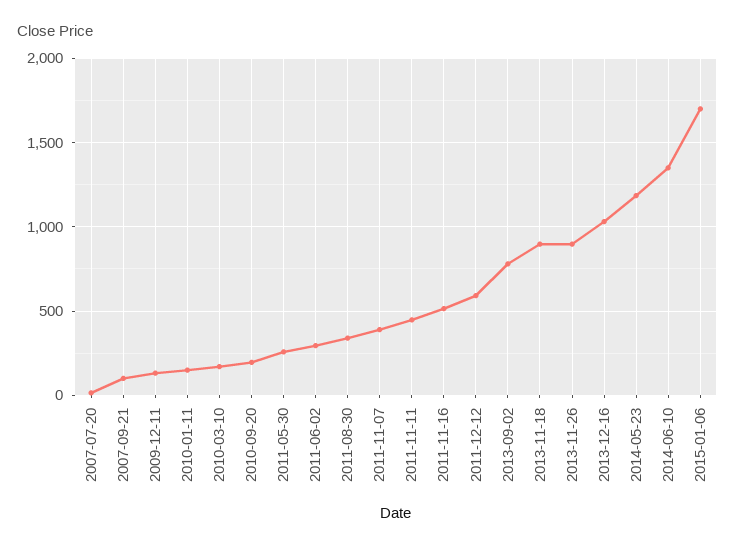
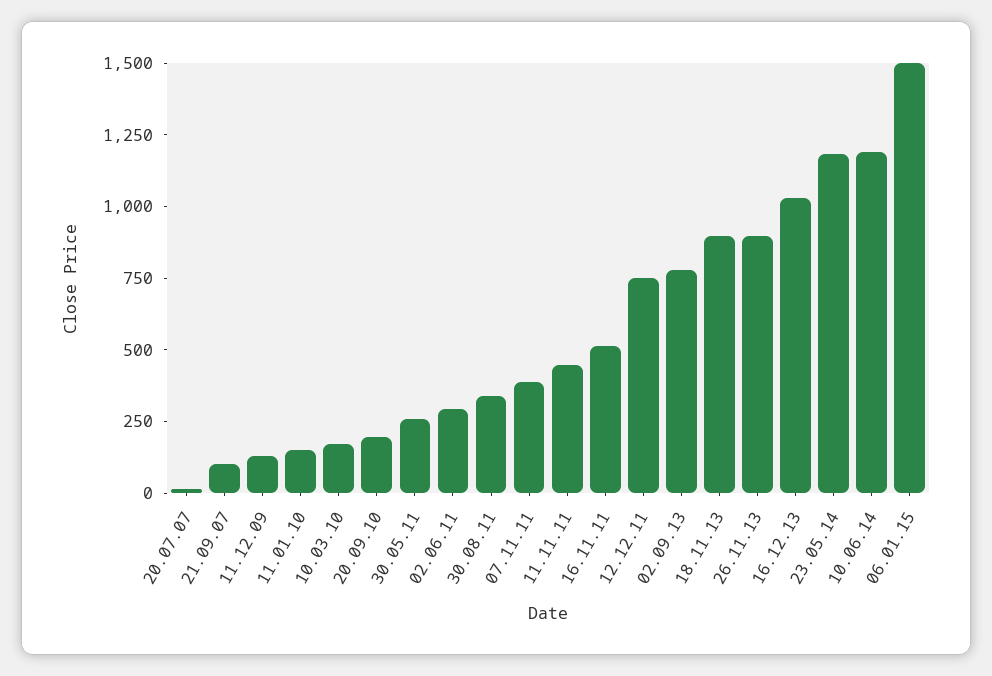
  {
    "2007-07-20": 0,
    "2007-09-21": 100,
    "2009-12-11": 150,
    "2010-01-11": 150,
    "2010-03-10": 150,
    "2010-09-20": 200,
    "2011-05-30": 250,
    "2011-06-02": 300,
    "2011-08-30": 350,
    "2011-11-07": 400,
    "2011-11-11": 450,
    "2011-11-16": 500,
-   "2011-12-12": 600,
+   "2011-12-12": 750,
    "2013-09-02": 800,
    "2013-11-18": 900,
    "2013-11-26": 900,
    "2013-12-16": 1050,
    "2014-05-23": 1200,
-   "2014-06-10": 1350,
+   "2014-06-10": 1200,
-   "2015-01-06": 1700
+   "2015-01-06": 1500
  }

